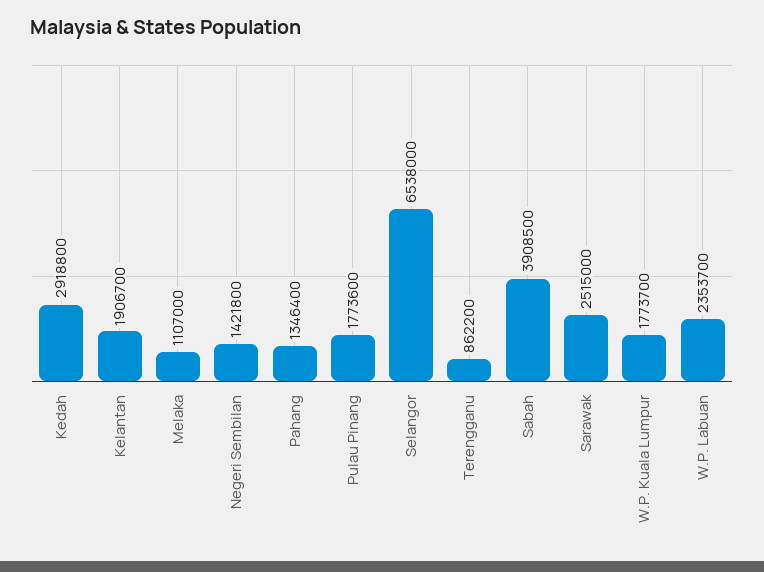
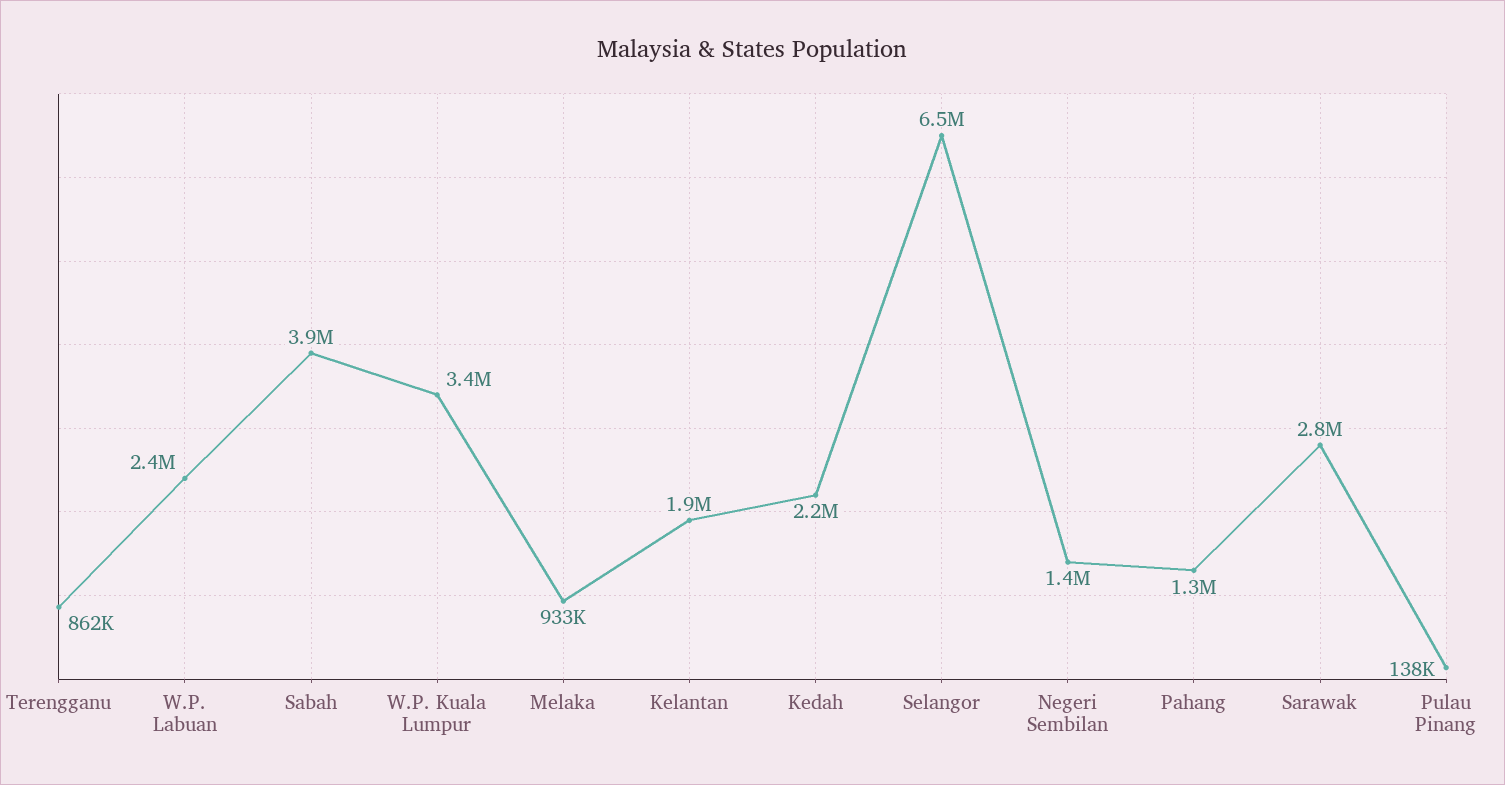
  {
-   "Kedah": 2918800,
+   "Kedah": 2200000,
    "Kelantan": 1906700,
-   "Melaka": 1107000,
+   "Melaka": 933000,
    "Negeri Sembilan": 1421800,
    "Pahang": 1346400,
-   "Pulau Pinang": 1773600,
+   "Pulau Pinang": 138000,
    "Selangor": 6538000,
    "Terengganu": 862200,
    "Sabah": 3908500,
-   "Sarawak": 2515000,
+   "Sarawak": 2800000,
-   "W.P. Kuala Lumpur": 1773700,
+   "W.P. Kuala Lumpur": 3400000,
    "W.P. Labuan": 2353700
  }

